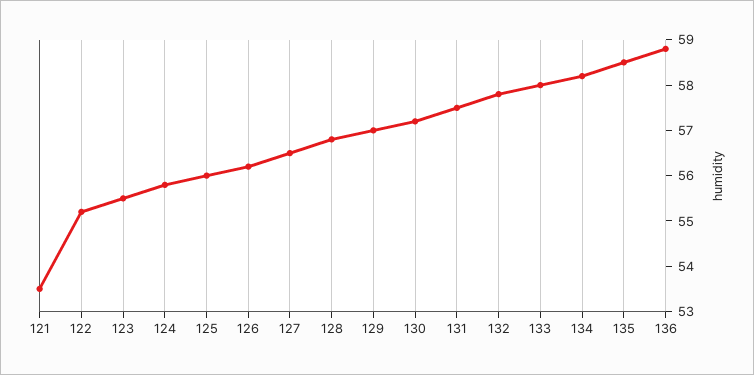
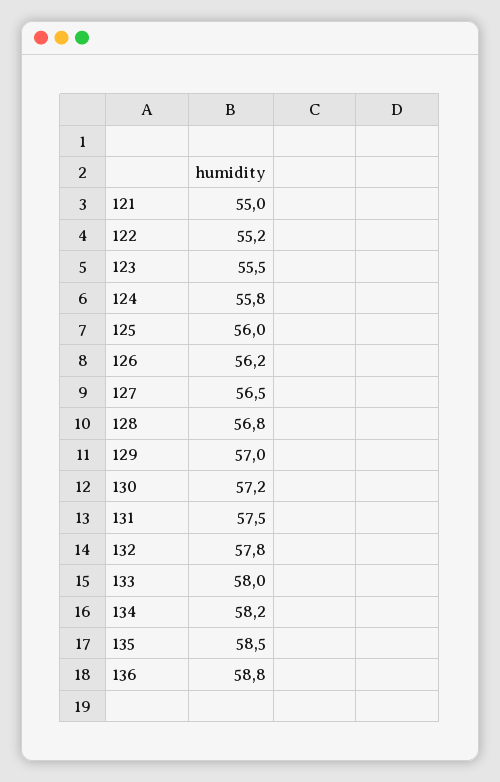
  {
-   "121": 53.5,
+   "121": 55,
    "122": 55.2,
    "123": 55.5,
    "124": 55.8,
    "125": 56,
    "126": 56.2,
    "127": 56.5,
    "128": 56.8,
    "129": 57,
    "130": 57.2,
    "131": 57.5,
    "132": 57.8,
    "133": 58,
    "134": 58.2,
    "135": 58.5,
    "136": 58.8
  }

